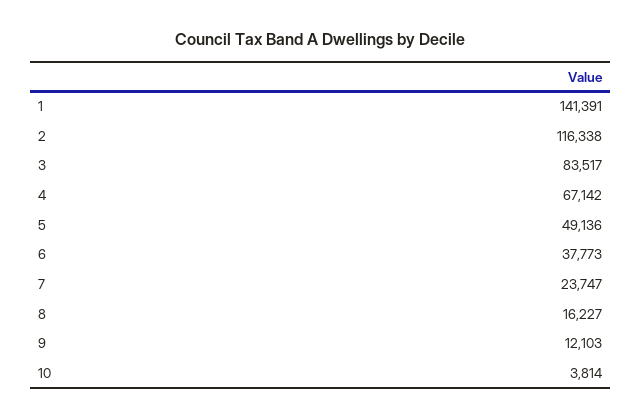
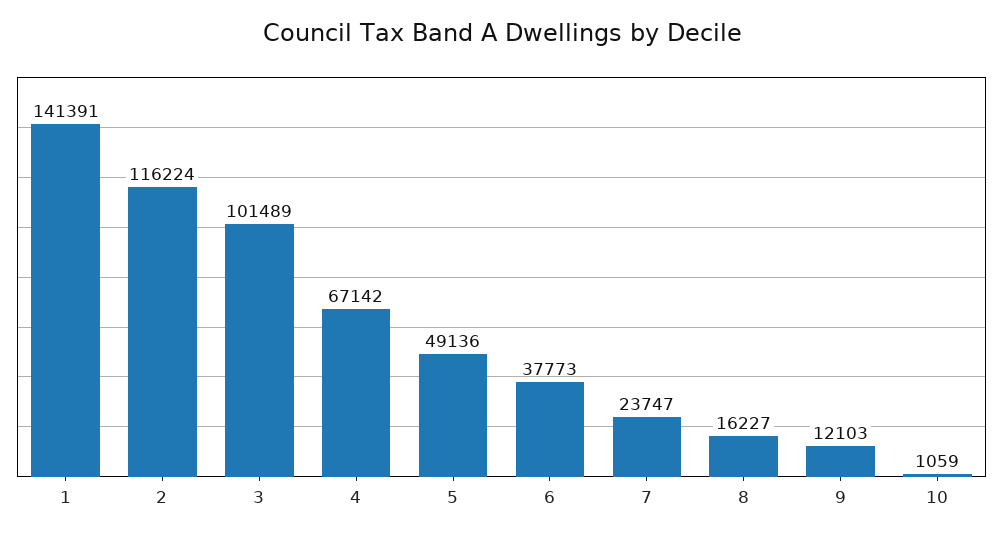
  {
    "1": 141391,
-   "2": 116338,
+   "2": 116224,
-   "3": 83517,
+   "3": 101489,
    "4": 67142,
    "5": 49136,
    "6": 37773,
    "7": 23747,
    "8": 16227,
    "9": 12103,
-   "10": 3814
+   "10": 1059
  }

